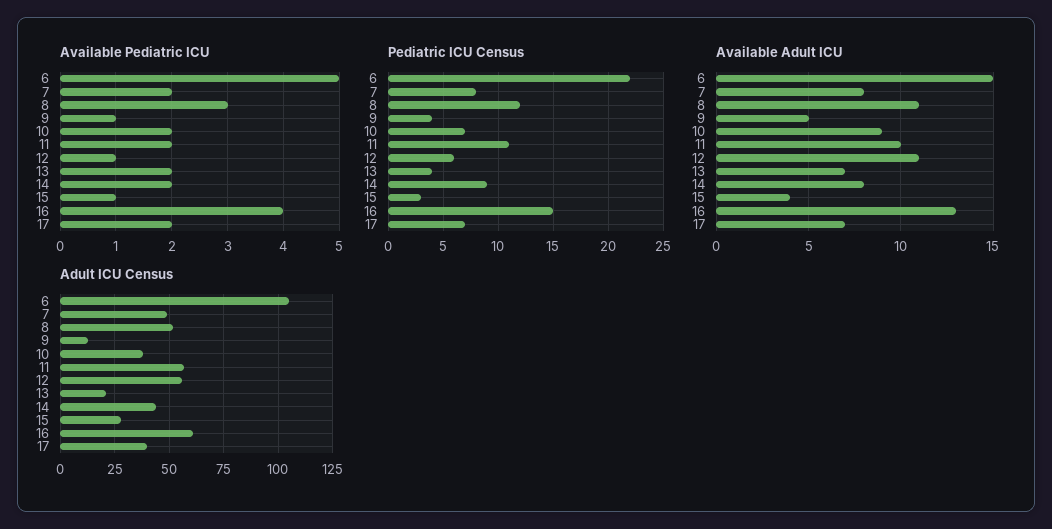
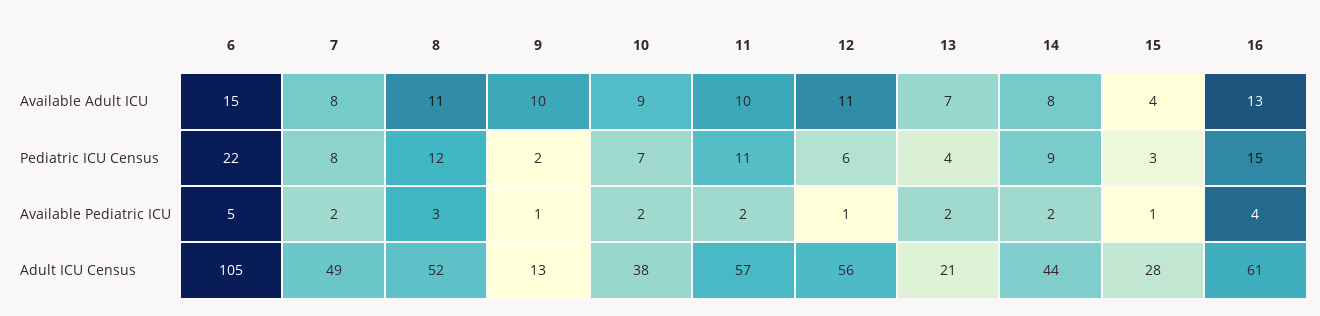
  {
    "Available Pediatric ICU": {
      "6": 5,
      "7": 2,
      "8": 3,
      "9": 1,
      "10": 2,
      "11": 2,
      "12": 1,
      "13": 2,
      "14": 2,
      "15": 1,
-     "16": 4,
+     "16": 4
-     "17": 2
    },
    "Pediatric ICU Census": {
      "6": 22,
      "7": 8,
      "8": 12,
-     "9": 4,
+     "9": 2,
      "10": 7,
      "11": 11,
      "12": 6,
      "13": 4,
      "14": 9,
      "15": 3,
-     "16": 15,
+     "16": 15
-     "17": 7
    },
    "Available Adult ICU": {
      "6": 15,
      "7": 8,
      "8": 11,
-     "9": 5,
+     "9": 10,
      "10": 9,
      "11": 10,
      "12": 11,
      "13": 7,
      "14": 8,
      "15": 4,
-     "16": 13,
+     "16": 13
-     "17": 7
    },
    "Adult ICU Census": {
      "6": 105,
      "7": 49,
      "8": 52,
      "9": 13,
      "10": 38,
      "11": 57,
      "12": 56,
      "13": 21,
      "14": 44,
      "15": 28,
-     "16": 61,
+     "16": 61
-     "17": 40
    }
  }

